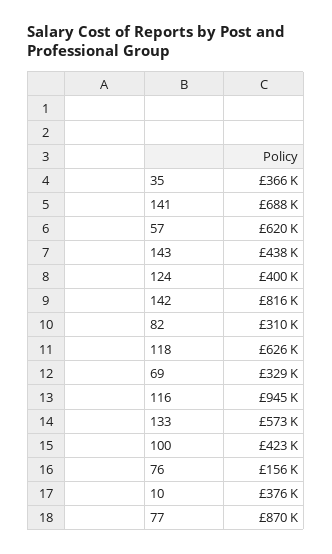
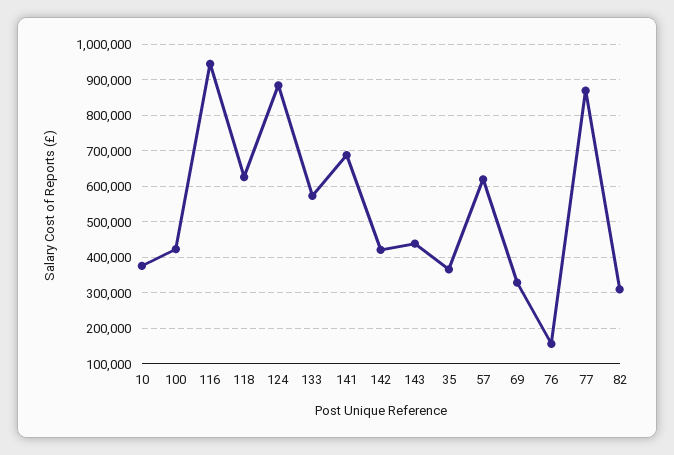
  {
    "35": 366000,
    "141": 688000,
    "57": 620000,
    "143": 438000,
-   "124": 400000,
+   "124": 880000,
-   "142": 816000,
+   "142": 420000,
    "82": 310000,
    "118": 626000,
    "69": 329000,
    "116": 945000,
    "133": 573000,
    "100": 423000,
    "76": 156000,
    "10": 376000,
    "77": 870000
  }

